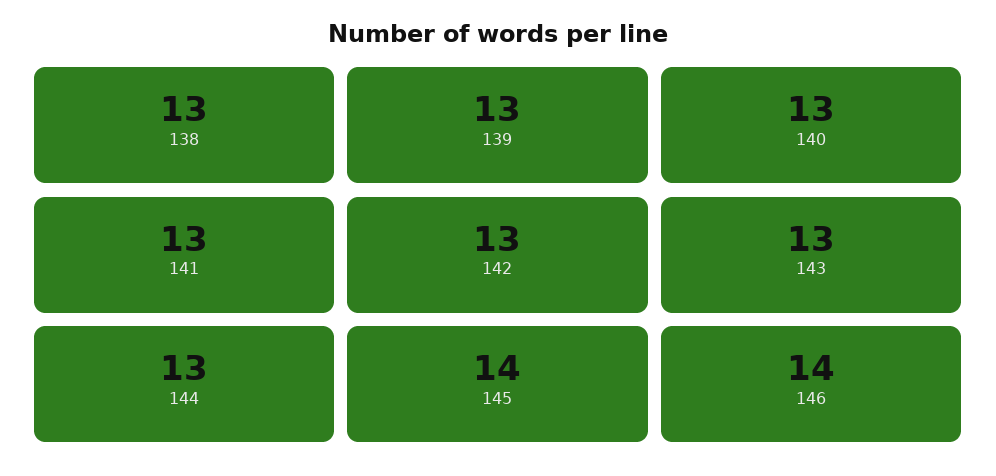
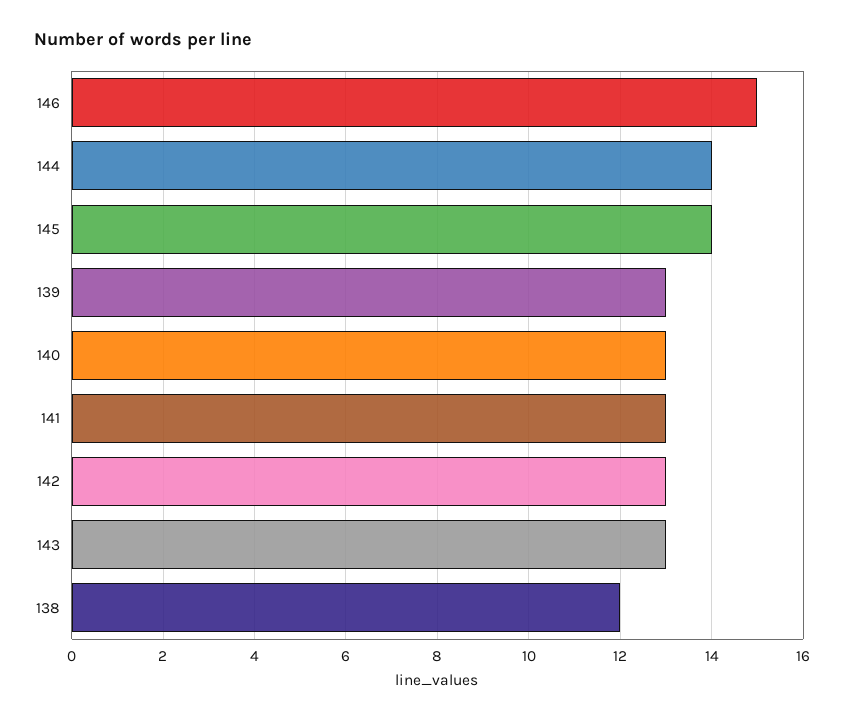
  {
-   "138": 13,
+   "138": 12,
    "139": 13,
    "140": 13,
    "141": 13,
    "142": 13,
    "143": 13,
-   "144": 13,
+   "144": 14,
    "145": 14,
-   "146": 14
+   "146": 15
  }

